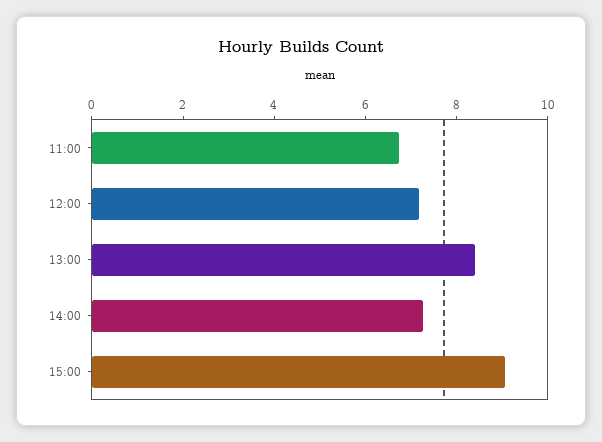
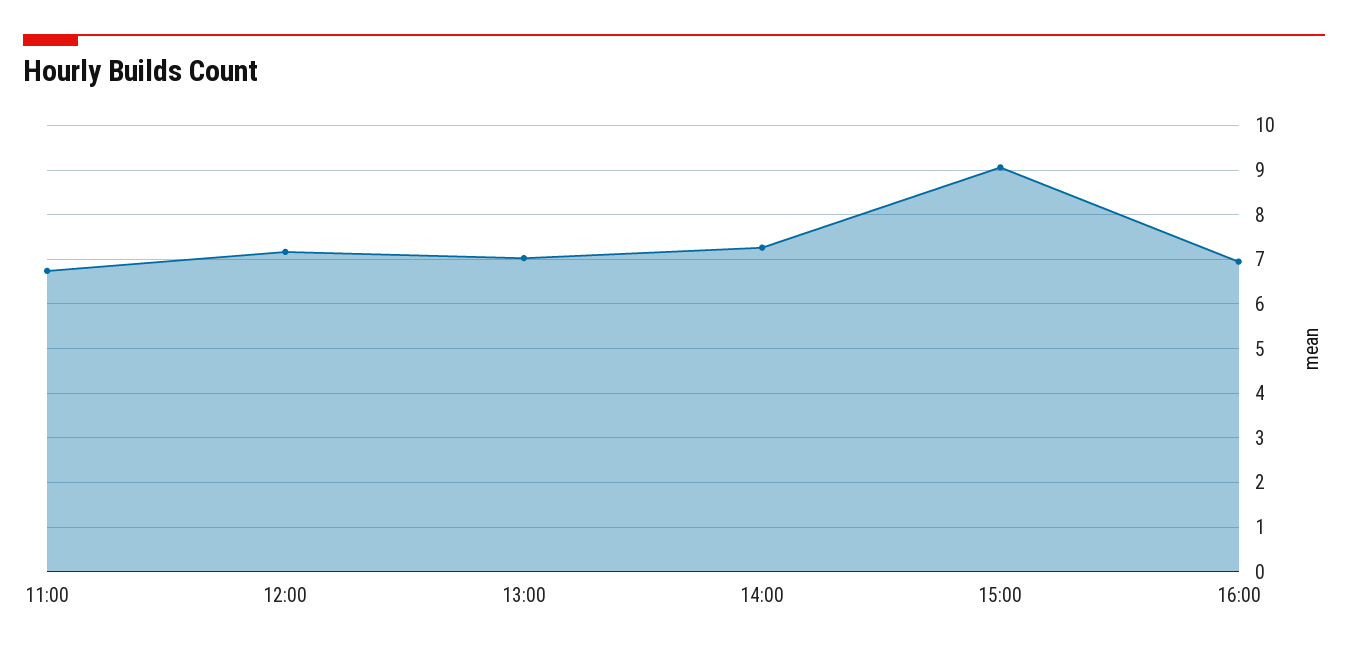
  {
    "11:00": 6.8,
    "12:00": 7.2,
-   "13:00": 8.5,
+   "13:00": 7,
    "14:00": 7.2,
-   "15:00": 9
+   "15:00": 9,
+   "16:00": 7
  }

